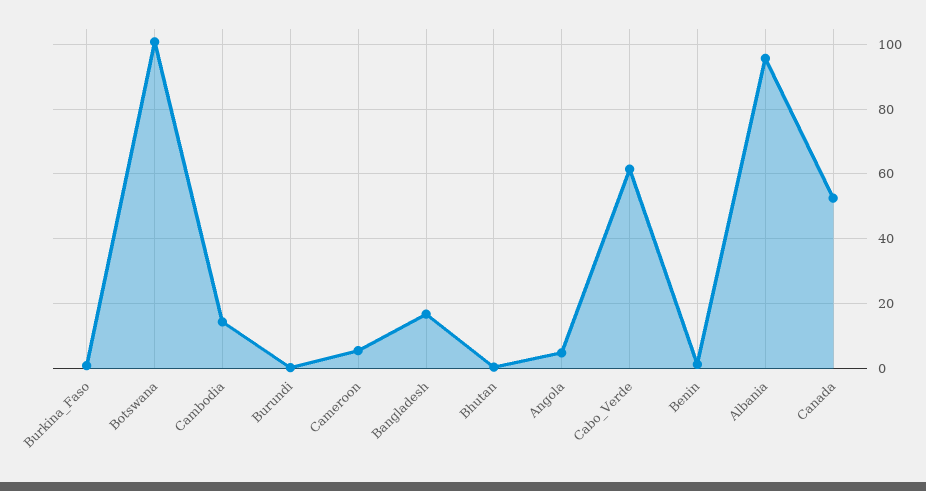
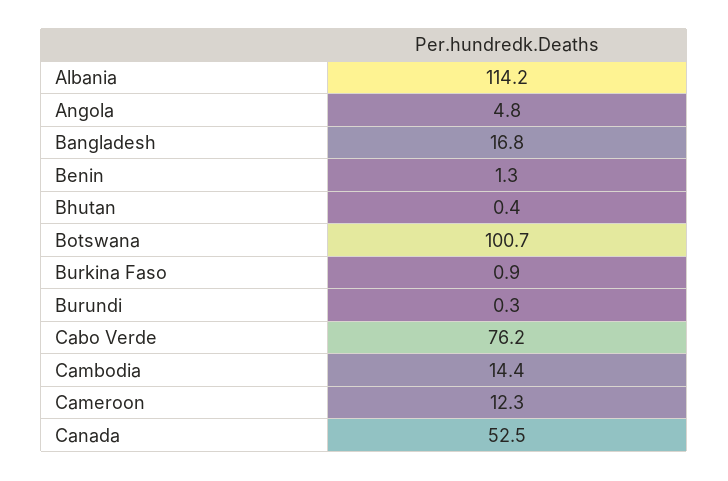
  {
    "Burkina_Faso": 0.9,
    "Botswana": 100.7,
    "Cambodia": 14.4,
    "Burundi": 0.3,
-   "Cameroon": 6,
+   "Cameroon": 12.3,
    "Bangladesh": 16.8,
    "Bhutan": 0.4,
    "Angola": 4.8,
-   "Cabo_Verde": 62,
+   "Cabo_Verde": 76.2,
    "Benin": 1.3,
-   "Albania": 96,
+   "Albania": 114.2,
    "Canada": 52.5
  }

